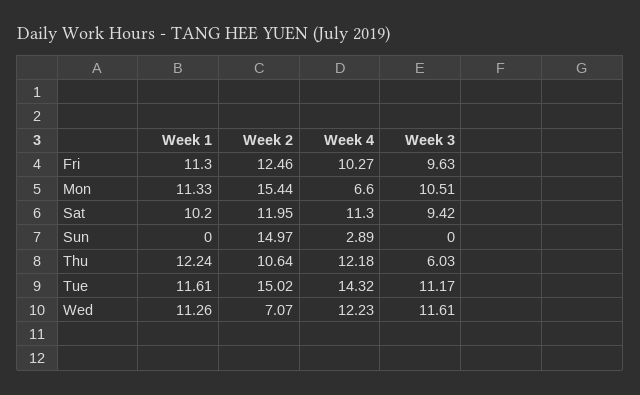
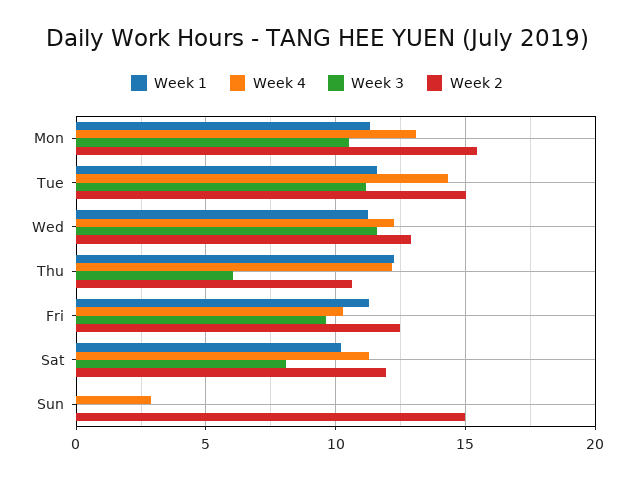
  {
    "Week 1": {
      "Fri": 11.3,
      "Mon": 11.33,
      "Sat": 10.2,
      "Sun": 0,
      "Thu": 12.24,
      "Tue": 11.61,
      "Wed": 11.26
    },
    "Week 2": {
      "Fri": 12.46,
      "Mon": 15.44,
      "Sat": 11.95,
      "Sun": 14.97,
      "Thu": 10.64,
      "Tue": 15.02,
-     "Wed": 7.07
+     "Wed": 13
    },
    "Week 4": {
      "Fri": 10.27,
-     "Mon": 6.6,
+     "Mon": 13,
      "Sat": 11.3,
      "Sun": 2.89,
      "Thu": 12.18,
      "Tue": 14.32,
      "Wed": 12.23
    },
    "Week 3": {
      "Fri": 9.63,
      "Mon": 10.51,
-     "Sat": 9.42,
+     "Sat": 8,
      "Sun": 0,
      "Thu": 6.03,
      "Tue": 11.17,
      "Wed": 11.61
    }
  }

